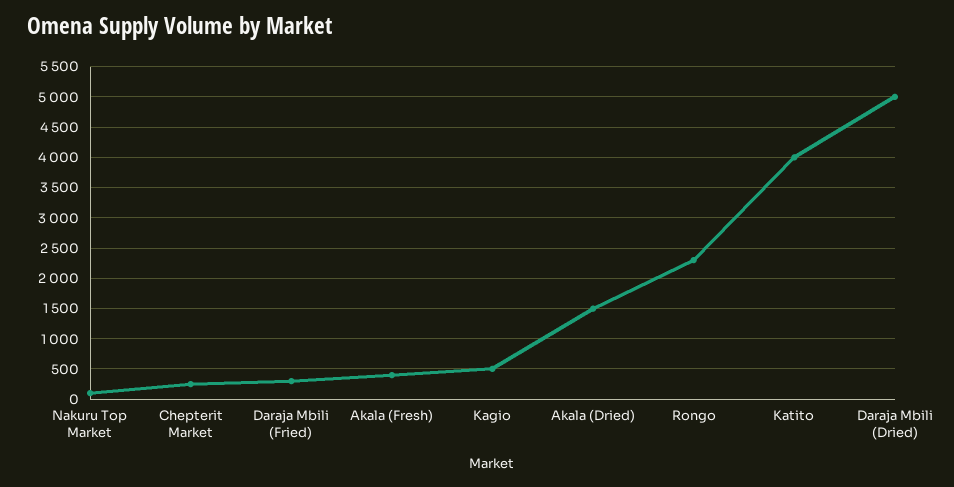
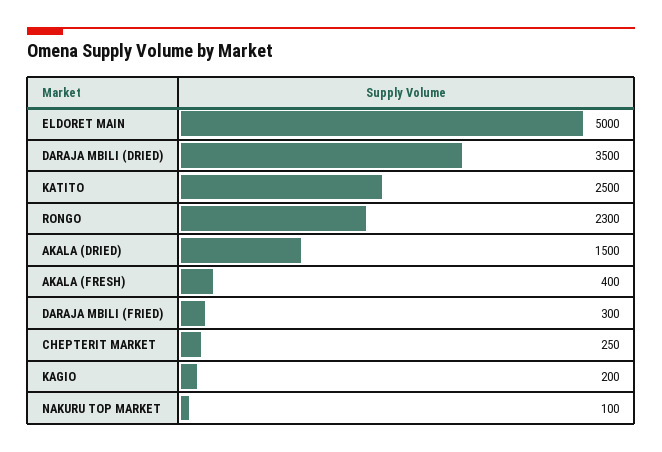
  {
    "Nakuru Top Market": 100,
    "Chepterit Market": 250,
    "Daraja Mbili (Fried)": 300,
    "Akala (Fresh)": 400,
-   "Kagio": 500,
+   "Kagio": 200,
    "Akala (Dried)": 1500,
    "Rongo": 2300,
-   "Katito": 4000,
+   "Katito": 2500,
-   "Daraja Mbili (Dried)": 5000
+   "Daraja Mbili (Dried)": 3500,
+   "ELDORET MAIN": 5000
  }

